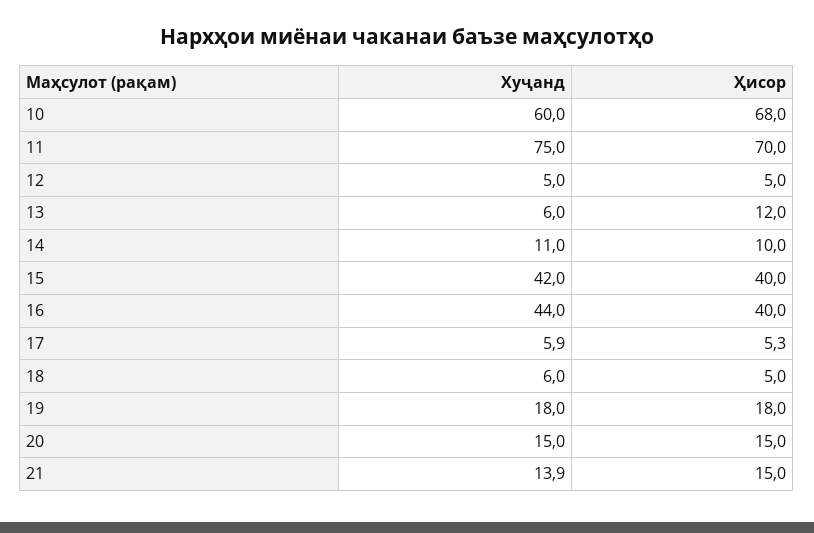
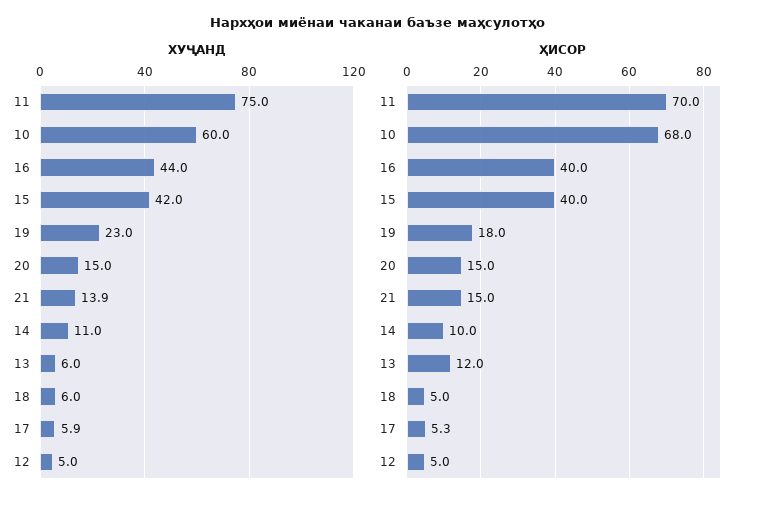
  {
    "Хуҷанд": {
      "10": 60,
      "11": 75,
      "12": 5,
      "13": 6,
      "14": 11,
      "15": 42,
      "16": 44,
      "17": 5.9,
      "18": 6,
-     "19": 18,
+     "19": 23,
      "20": 15,
      "21": 13.9
    },
    "Ҳисор": {
      "10": 68,
      "11": 70,
      "12": 5,
      "13": 12,
      "14": 10,
      "15": 40,
      "16": 40,
      "17": 5.3,
      "18": 5,
      "19": 18,
      "20": 15,
      "21": 15
    }
  }

